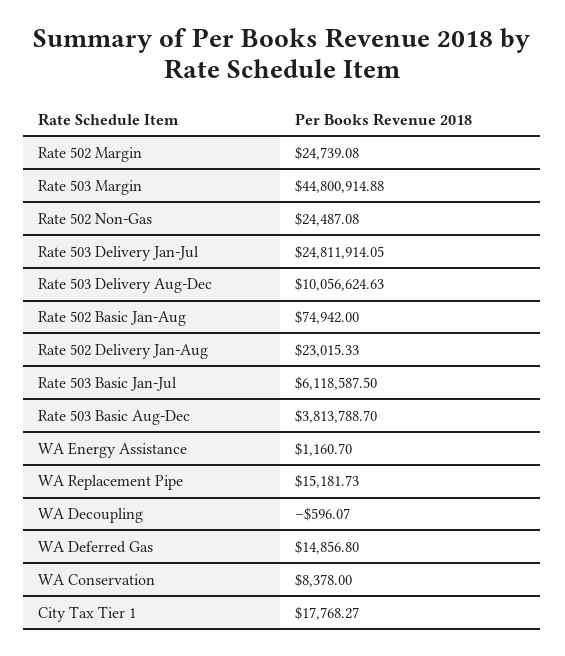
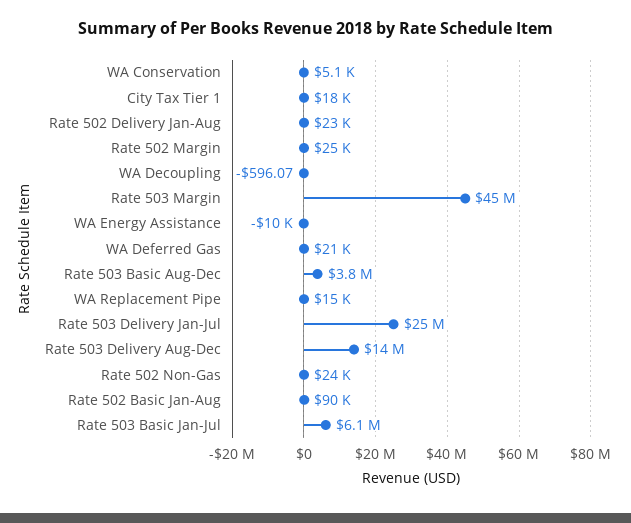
  {
    "Rate 502 Margin": 24739.08,
    "Rate 503 Margin": 44800914.88,
    "Rate 502 Non-Gas": 24487.08,
    "Rate 503 Delivery Jan-Jul": 24811914.05,
-   "Rate 503 Delivery Aug-Dec": 10056624.63,
+   "Rate 503 Delivery Aug-Dec": 14000000,
-   "Rate 502 Basic Jan-Aug": 74942,
+   "Rate 502 Basic Jan-Aug": 90000,
    "Rate 502 Delivery Jan-Aug": 23015.33,
    "Rate 503 Basic Jan-Jul": 6118587.5,
    "Rate 503 Basic Aug-Dec": 3813788.7,
-   "WA Energy Assistance": 1160.7,
+   "WA Energy Assistance": -10000,
    "WA Replacement Pipe": 15181.73,
    "WA Decoupling": -596.07,
-   "WA Deferred Gas": 14856.8,
+   "WA Deferred Gas": 21000,
-   "WA Conservation": 8378,
+   "WA Conservation": 5100,
    "City Tax Tier 1": 17768.27
  }

